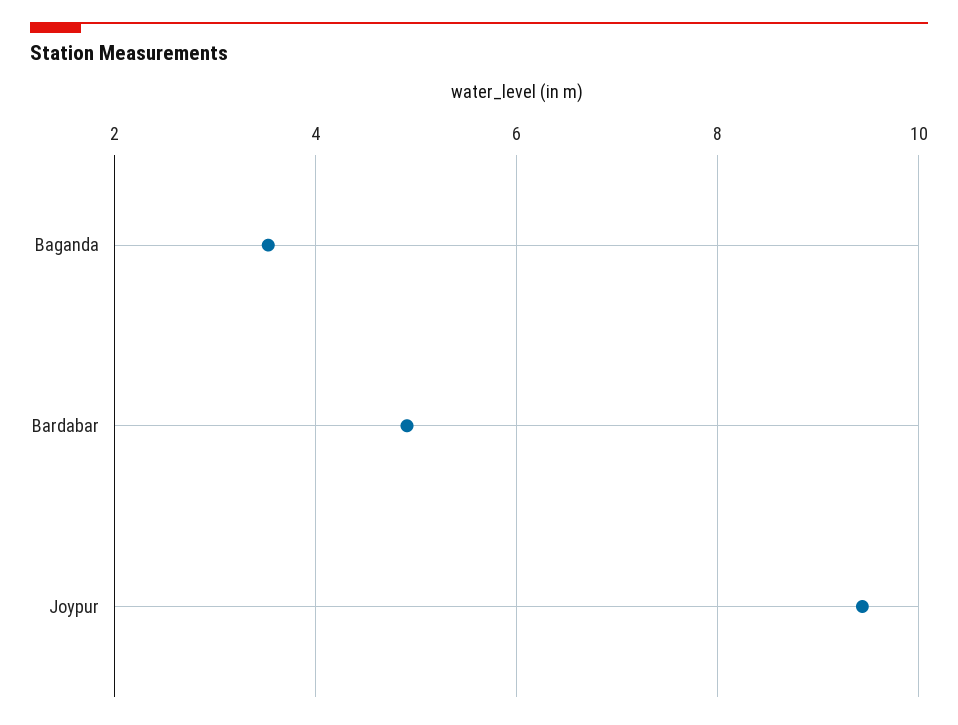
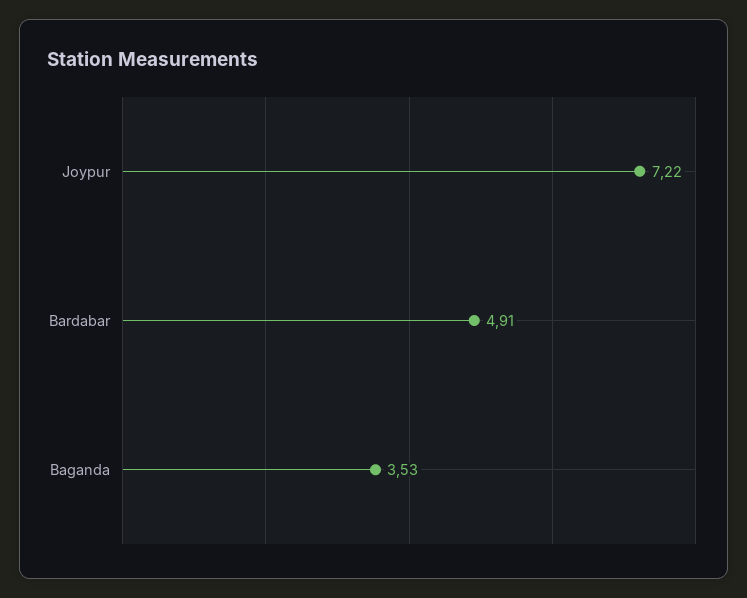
  {
    "Baganda": 3.53,
    "Bardabar": 4.91,
-   "Joypur": 9.4
+   "Joypur": 7.22
  }

